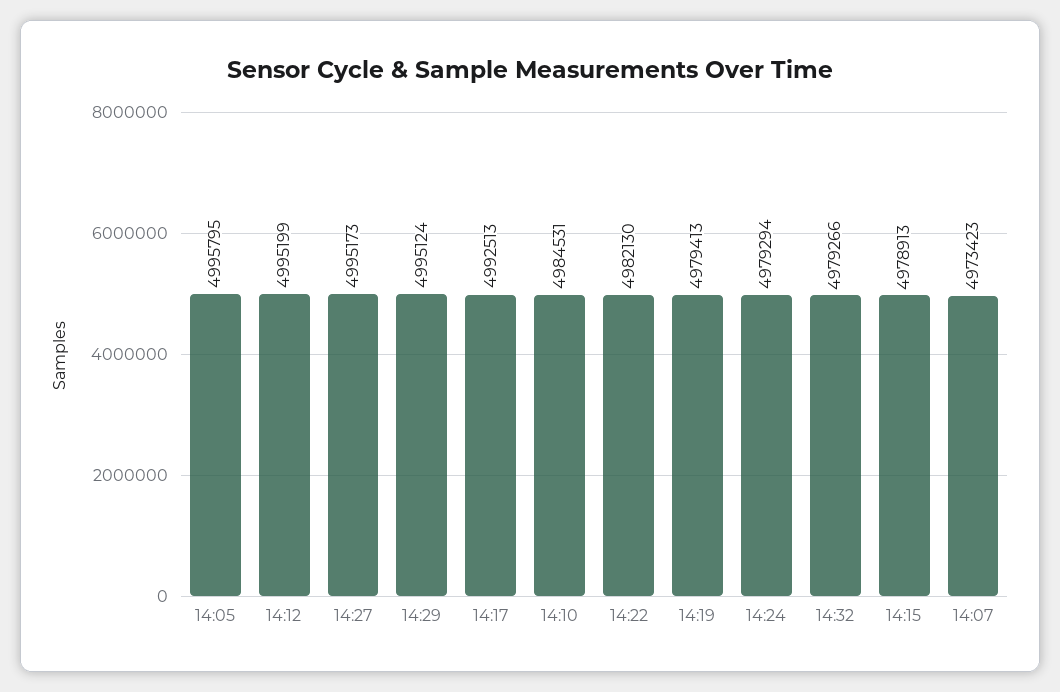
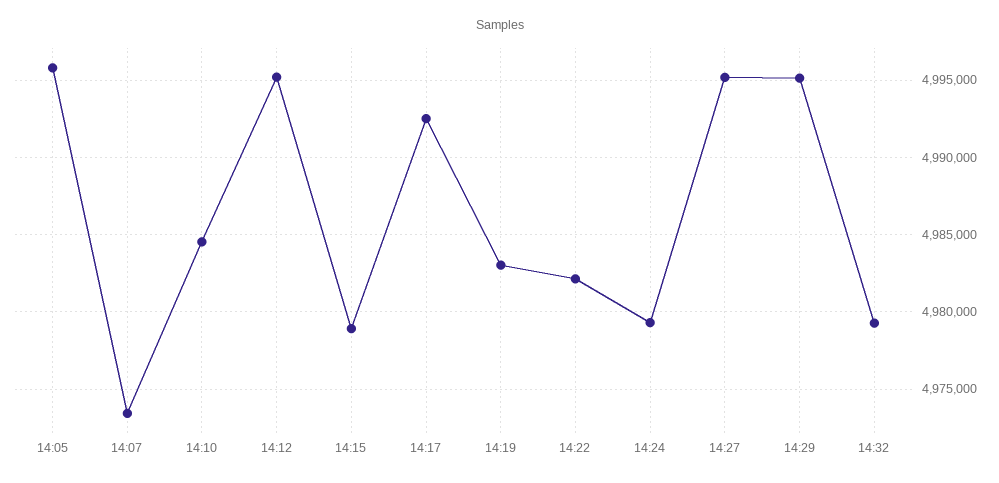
  {
    "14:05": 4995795,
    "14:12": 4995199,
    "14:27": 4995173,
    "14:29": 4995124,
    "14:17": 4992513,
    "14:10": 4984531,
    "14:22": 4982130,
-   "14:19": 4979413,
+   "14:19": 4983000,
    "14:24": 4979294,
    "14:32": 4979266,
    "14:15": 4978913,
    "14:07": 4973423
  }

